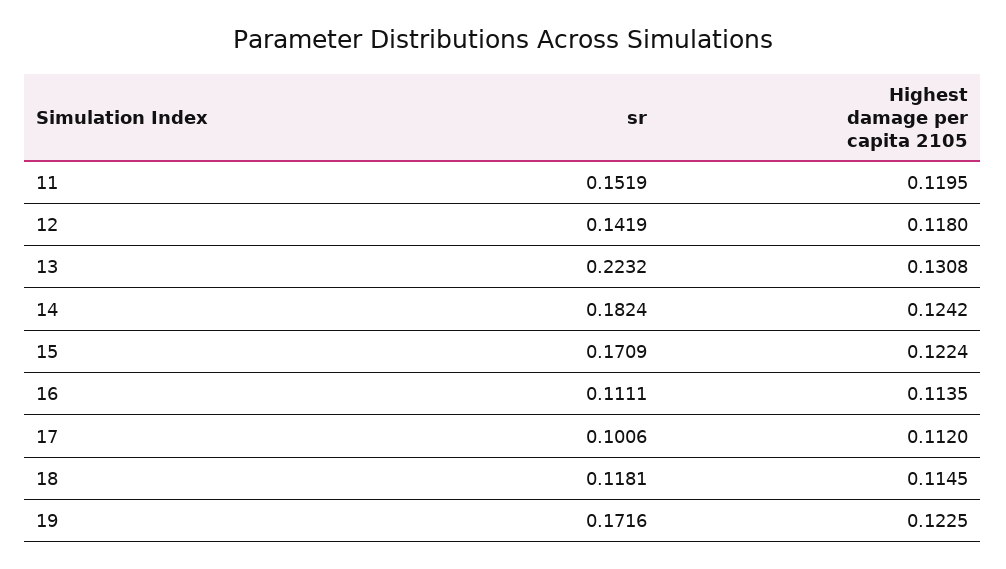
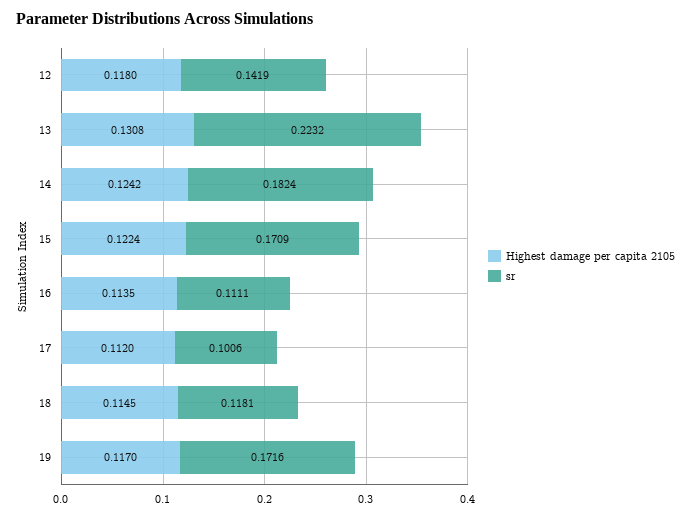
  {
    "sr": {
-     "11": 0.1519,
      "12": 0.1419,
      "13": 0.2232,
      "14": 0.1824,
      "15": 0.1709,
      "16": 0.1111,
      "17": 0.1006,
      "18": 0.1181,
      "19": 0.1716
    },
    "Highest damage per capita 2105": {
-     "11": 0.1195,
      "12": 0.118,
      "13": 0.1308,
      "14": 0.1242,
      "15": 0.1224,
      "16": 0.1135,
      "17": 0.112,
      "18": 0.1145,
-     "19": 0.1225
+     "19": 0.117
    }
  }

